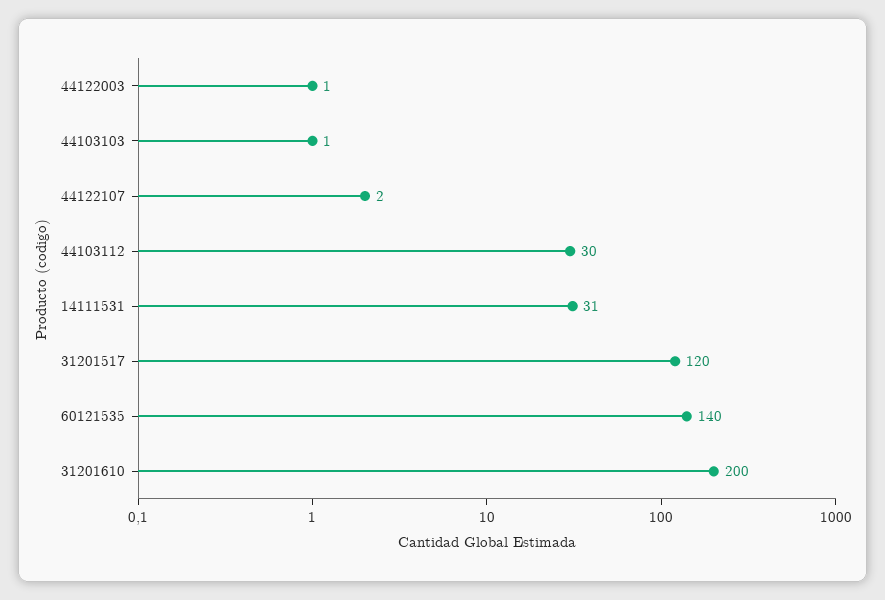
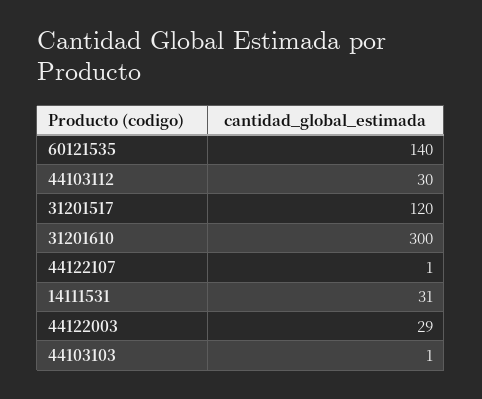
  {
-   "44122003": 1,
+   "44122003": 29,
    "44103103": 1,
-   "44122107": 2,
+   "44122107": 1,
    "44103112": 30,
    "14111531": 31,
    "31201517": 120,
    "60121535": 140,
-   "31201610": 200
+   "31201610": 300
  }

